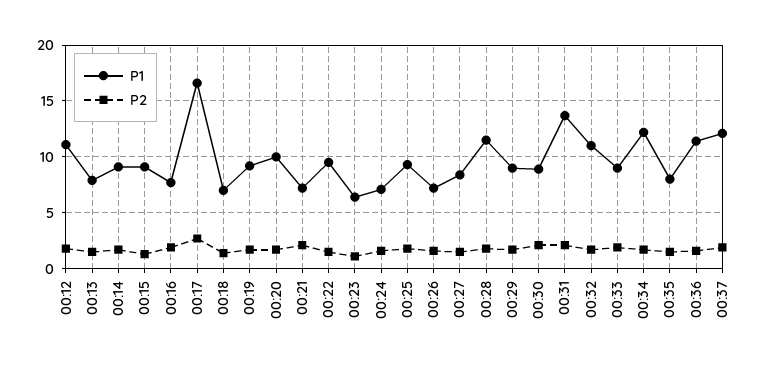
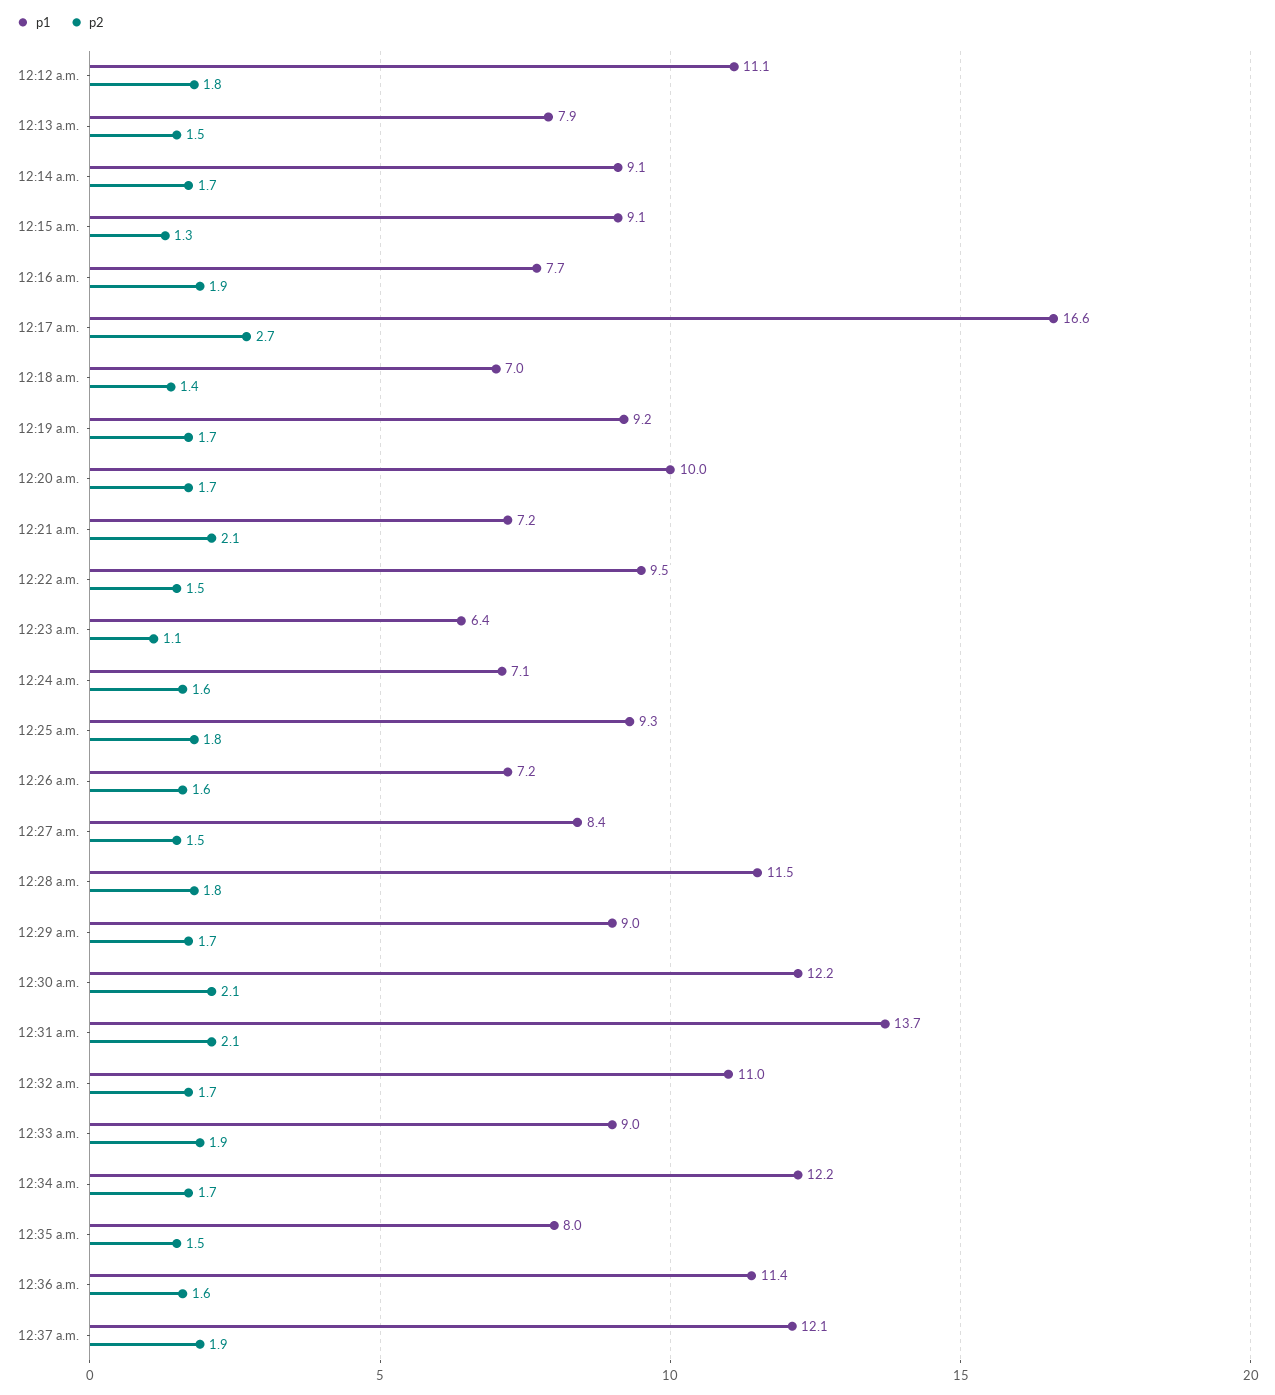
  {
    "P1": {
      "00:12": 11.1,
      "00:13": 7.9,
      "00:14": 9.1,
      "00:15": 9.1,
      "00:16": 7.7,
      "00:17": 16.6,
      "00:18": 7,
      "00:19": 9.2,
      "00:20": 10,
      "00:21": 7.2,
      "00:22": 9.5,
      "00:23": 6.4,
      "00:24": 7.1,
      "00:25": 9.3,
      "00:26": 7.2,
      "00:27": 8.4,
      "00:28": 11.5,
      "00:29": 9,
-     "00:30": 9,
+     "00:30": 12.2,
      "00:31": 13.7,
      "00:32": 11,
      "00:33": 9,
      "00:34": 12.2,
      "00:35": 8,
      "00:36": 11.4,
      "00:37": 12.1
    },
    "P2": {
      "00:12": 1.8,
      "00:13": 1.5,
      "00:14": 1.7,
      "00:15": 1.3,
      "00:16": 1.9,
      "00:17": 2.7,
      "00:18": 1.4,
      "00:19": 1.7,
      "00:20": 1.7,
      "00:21": 2.1,
      "00:22": 1.5,
      "00:23": 1.1,
      "00:24": 1.6,
      "00:25": 1.8,
      "00:26": 1.6,
      "00:27": 1.5,
      "00:28": 1.8,
      "00:29": 1.7,
      "00:30": 2.1,
      "00:31": 2.1,
      "00:32": 1.7,
      "00:33": 1.9,
      "00:34": 1.7,
      "00:35": 1.5,
      "00:36": 1.6,
      "00:37": 1.9
    }
  }

